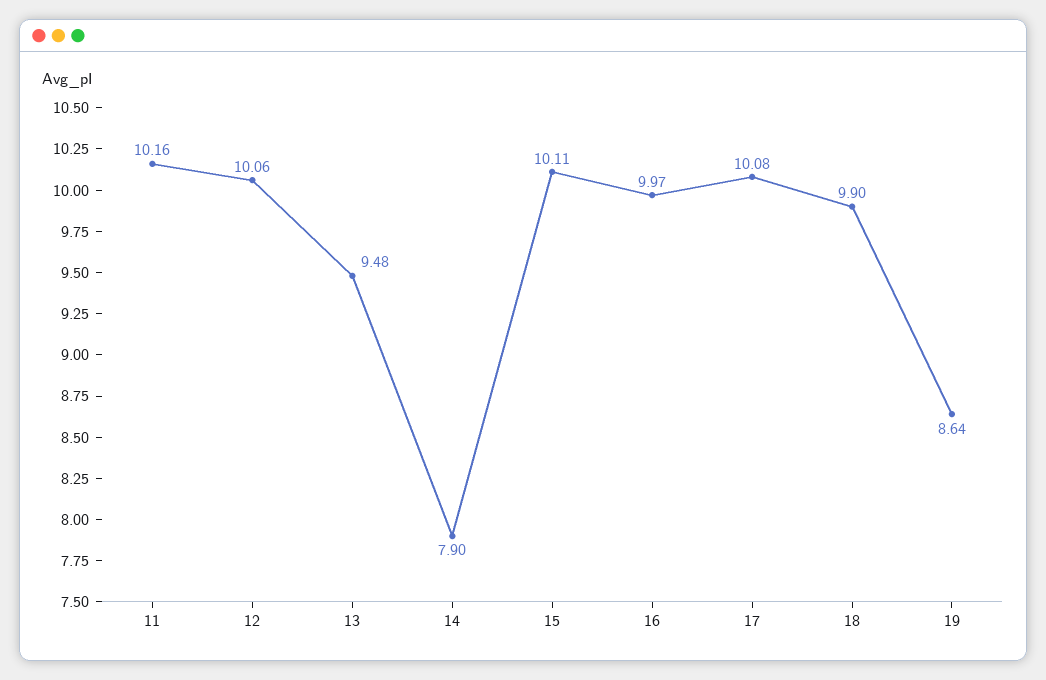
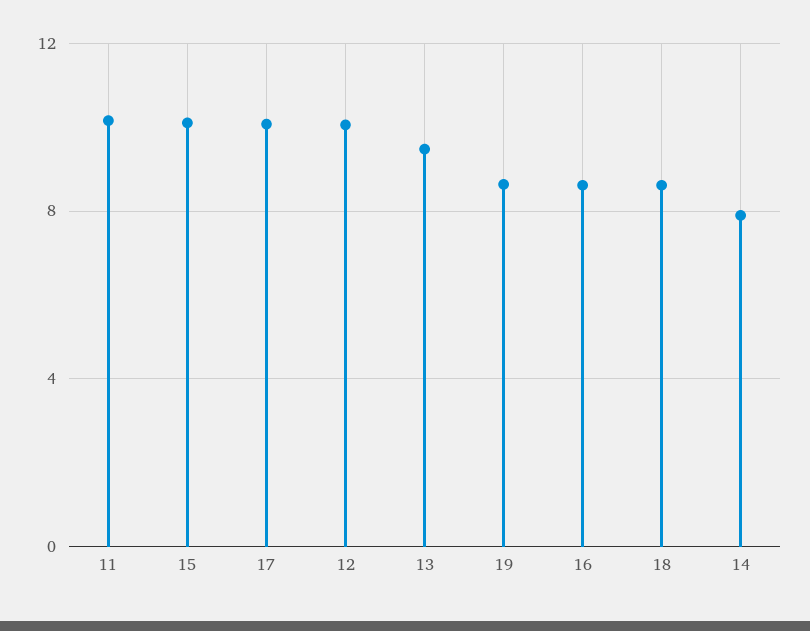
  {
    "11": 10.16,
    "12": 10.06,
    "13": 9.48,
    "14": 7.9,
    "15": 10.11,
-   "16": 9.97,
+   "16": 8.5,
    "17": 10.08,
-   "18": 9.9,
+   "18": 8.5,
    "19": 8.64
  }

